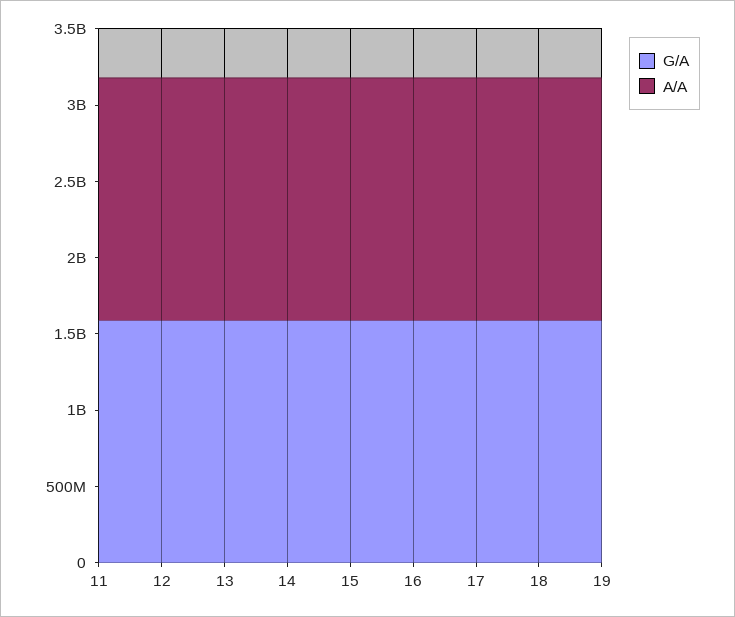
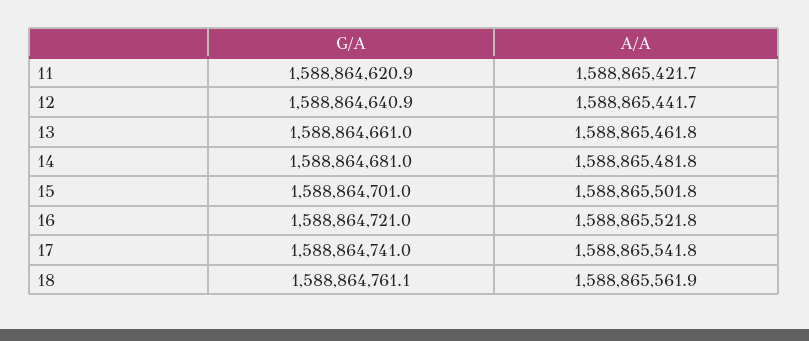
  {
    "G/A": {
      "11": 1588864620.9,
      "12": 1588864640.9,
      "13": 1588864661,
      "14": 1588864681,
      "15": 1588864701,
      "16": 1588864721,
      "17": 1588864741,
-     "18": 1588864761.1,
+     "18": 1588864761.1
-     "19": 1600000000
    },
    "A/A": {
      "11": 1588865421.7,
      "12": 1588865441.7,
      "13": 1588865461.8,
      "14": 1588865481.8,
      "15": 1588865501.8,
      "16": 1588865521.8,
      "17": 1588865541.8,
-     "18": 1588865561.9,
+     "18": 1588865561.9
-     "19": 1600000000
    }
  }

